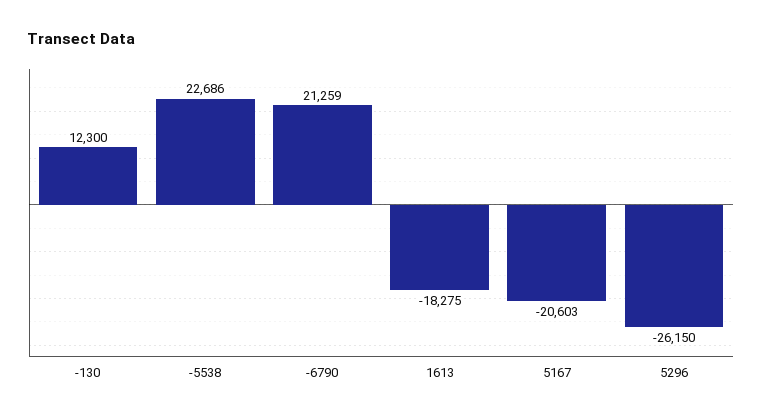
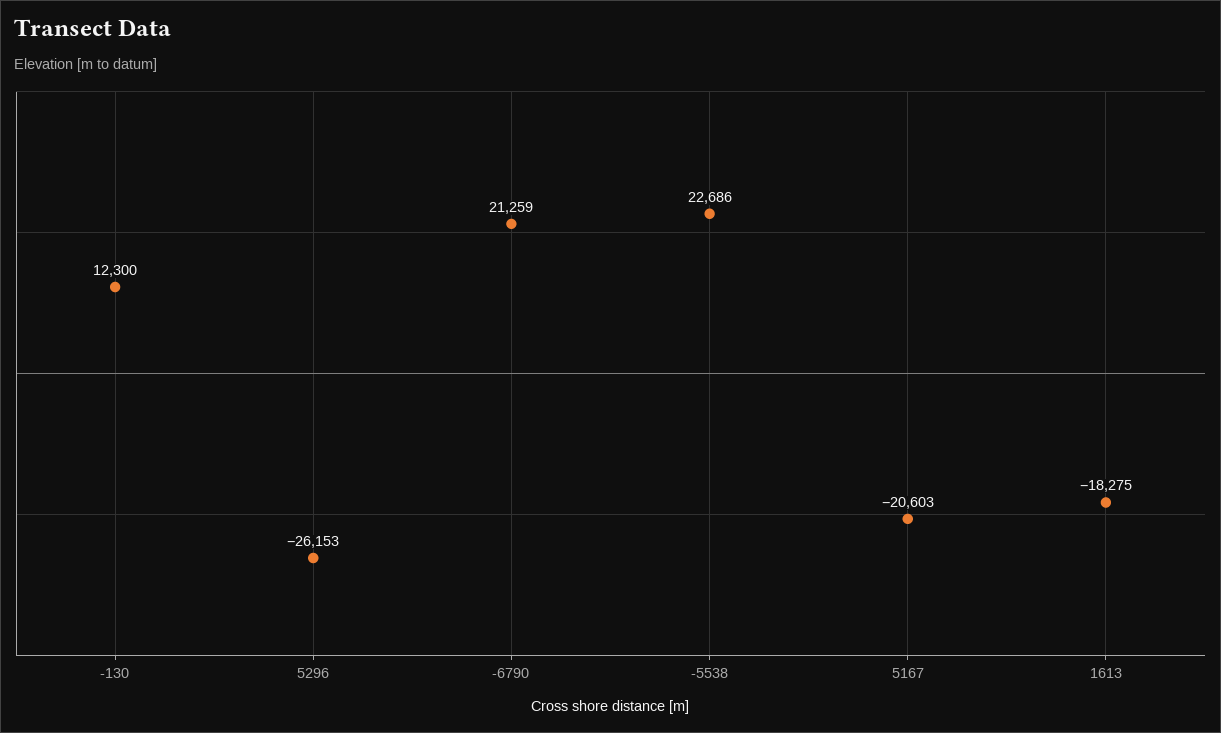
  {
    "-130": 12300,
    "-5538": 22686,
    "-6790": 21259,
    "1613": -18275,
    "5167": -20603,
-   "5296": -26150
+   "5296": -26153
  }

